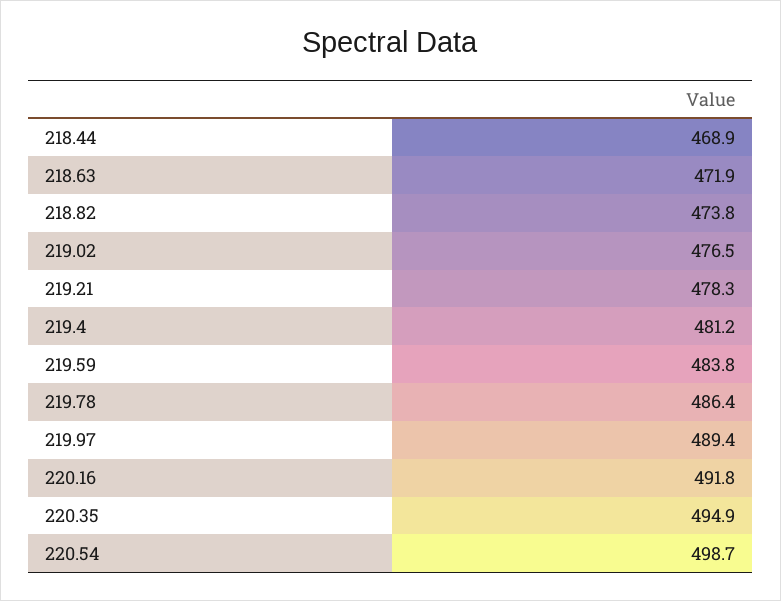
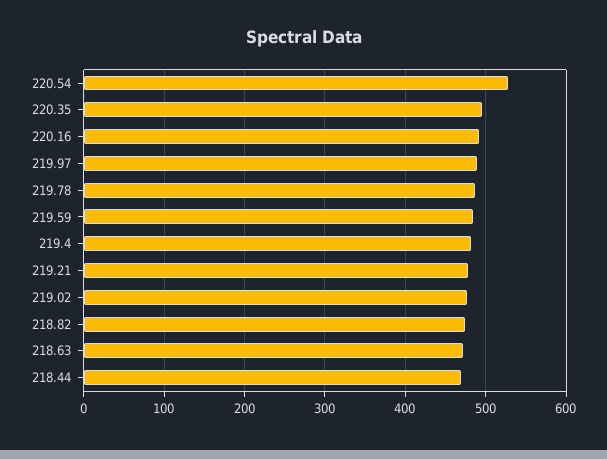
  {
    "218.44": 468.9,
    "218.63": 471.9,
    "218.82": 473.8,
    "219.02": 476.5,
    "219.21": 478.3,
    "219.4": 481.2,
    "219.59": 483.8,
    "219.78": 486.4,
    "219.97": 489.4,
    "220.16": 491.8,
    "220.35": 494.9,
-   "220.54": 498.7
+   "220.54": 530
  }

